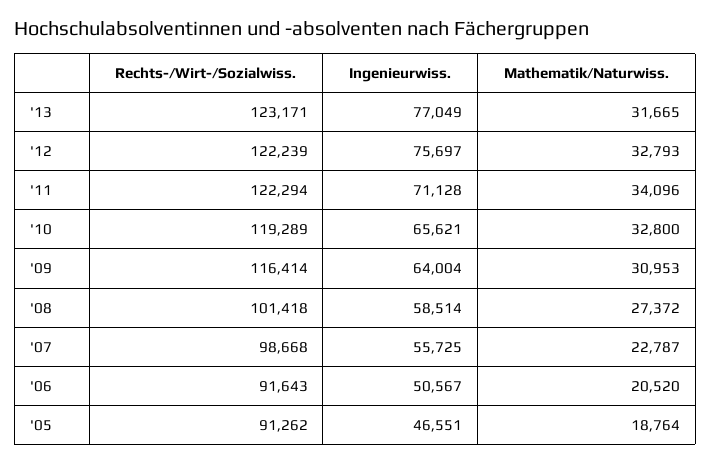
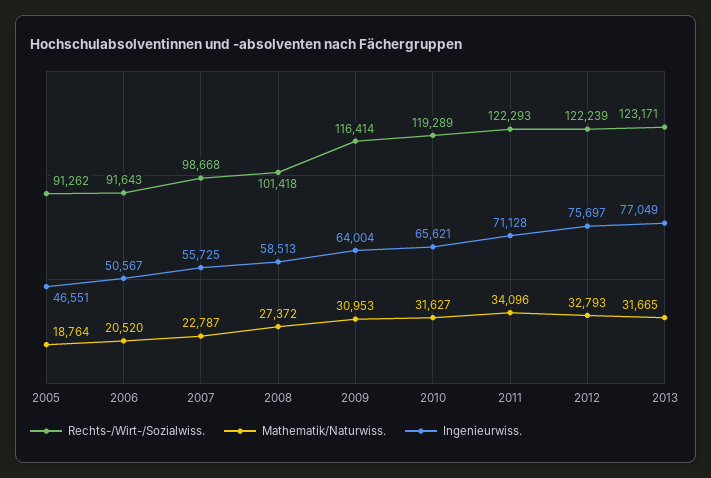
  {
    "Rechts-/Wirt-/Sozialwiss.": {
      "'13": 123171,
      "'12": 122239,
-     "'11": 122294,
+     "'11": 122293,
      "'10": 119289,
      "'09": 116414,
      "'08": 101418,
      "'07": 98668,
      "'06": 91643,
      "'05": 91262
    },
    "Ingenieurwiss.": {
      "'13": 77049,
      "'12": 75697,
      "'11": 71128,
      "'10": 65621,
      "'09": 64004,
-     "'08": 58514,
+     "'08": 58513,
      "'07": 55725,
      "'06": 50567,
      "'05": 46551
    },
    "Mathematik/Naturwiss.": {
      "'13": 31665,
      "'12": 32793,
      "'11": 34096,
-     "'10": 32800,
+     "'10": 31627,
      "'09": 30953,
      "'08": 27372,
      "'07": 22787,
      "'06": 20520,
      "'05": 18764
    }
  }

